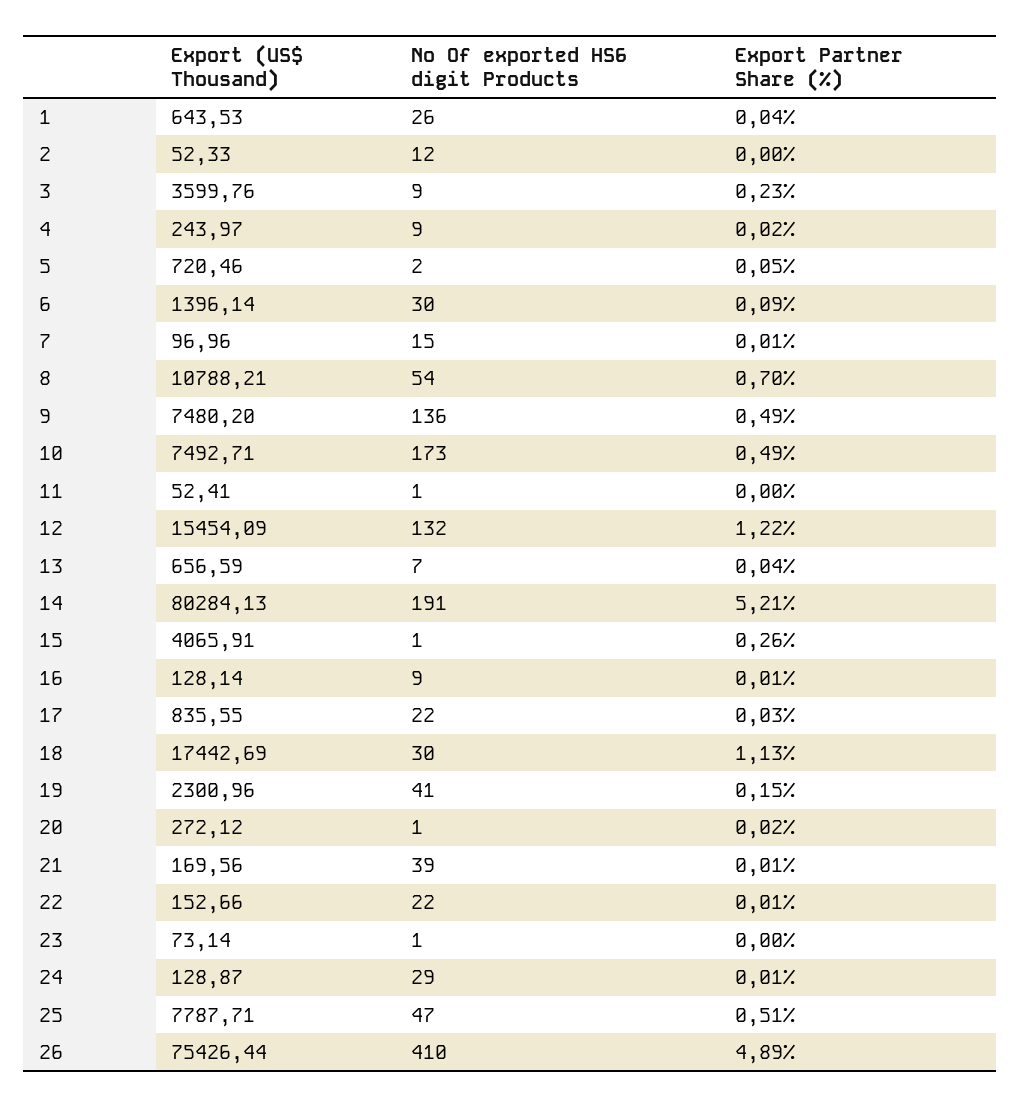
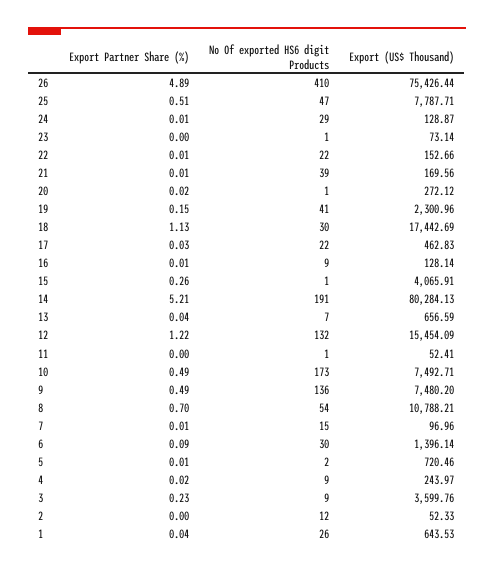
  {
    "Export (US$ Thousand)": {
      "1": 643.53,
      "2": 52.33,
      "3": 3599.76,
      "4": 243.97,
      "5": 720.46,
      "6": 1396.14,
      "7": 96.96,
      "8": 10788.21,
      "9": 7480.2,
      "10": 7492.71,
      "11": 52.41,
      "12": 15454.09,
      "13": 656.59,
      "14": 80284.13,
      "15": 4065.91,
      "16": 128.14,
-     "17": 835.55,
+     "17": 462.83,
      "18": 17442.69,
      "19": 2300.96,
      "20": 272.12,
      "21": 169.56,
      "22": 152.66,
      "23": 73.14,
      "24": 128.87,
      "25": 7787.71,
      "26": 75426.44
    },
    "No Of exported HS6 digit Products": {
      "1": 26,
      "2": 12,
      "3": 9,
      "4": 9,
      "5": 2,
      "6": 30,
      "7": 15,
      "8": 54,
      "9": 136,
      "10": 173,
      "11": 1,
      "12": 132,
      "13": 7,
      "14": 191,
      "15": 1,
      "16": 9,
      "17": 22,
      "18": 30,
      "19": 41,
      "20": 1,
      "21": 39,
      "22": 22,
      "23": 1,
      "24": 29,
      "25": 47,
      "26": 410
    },
    "Export Partner Share (%)": {
      "1": 0.04,
      "2": 0,
      "3": 0.23,
      "4": 0.02,
-     "5": 0.05,
+     "5": 0.01,
      "6": 0.09,
      "7": 0.01,
      "8": 0.7,
      "9": 0.49,
      "10": 0.49,
      "11": 0,
      "12": 1.22,
      "13": 0.04,
      "14": 5.21,
      "15": 0.26,
      "16": 0.01,
      "17": 0.03,
      "18": 1.13,
      "19": 0.15,
      "20": 0.02,
      "21": 0.01,
      "22": 0.01,
      "23": 0,
      "24": 0.01,
      "25": 0.51,
      "26": 4.89
    }
  }

